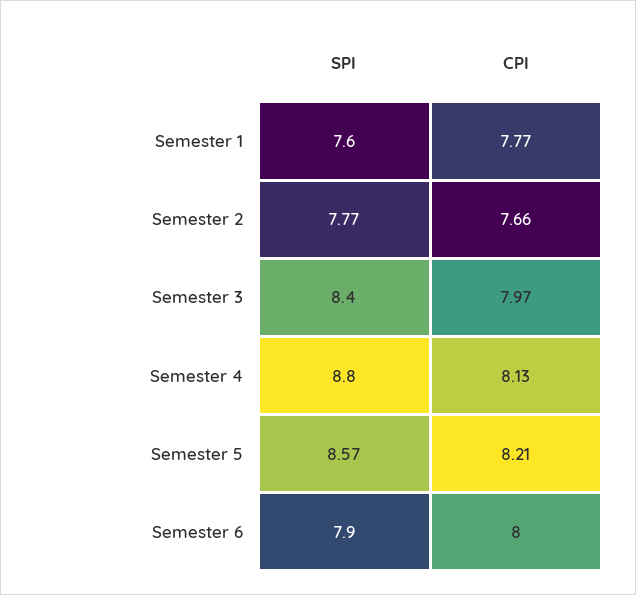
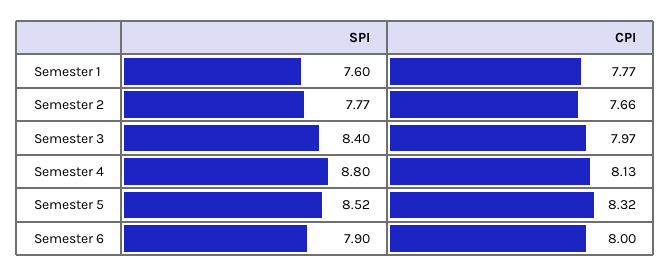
  {
    "SPI": {
      "Semester 1": 7.6,
      "Semester 2": 7.77,
      "Semester 3": 8.4,
      "Semester 4": 8.8,
-     "Semester 5": 8.57,
+     "Semester 5": 8.52,
      "Semester 6": 7.9
    },
    "CPI": {
      "Semester 1": 7.77,
      "Semester 2": 7.66,
      "Semester 3": 7.97,
      "Semester 4": 8.13,
-     "Semester 5": 8.21,
+     "Semester 5": 8.32,
      "Semester 6": 8
    }
  }

